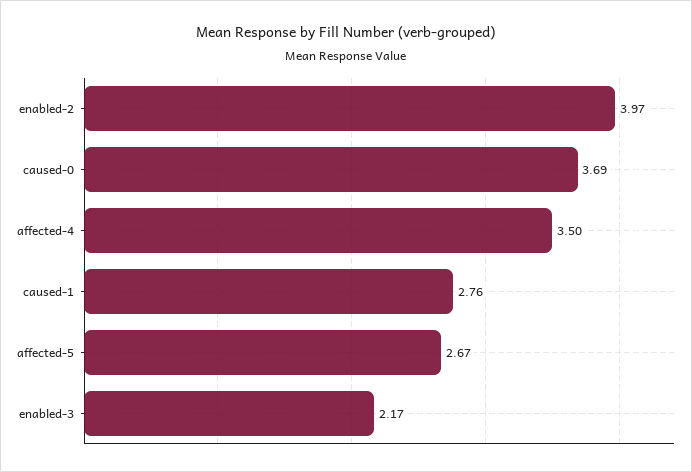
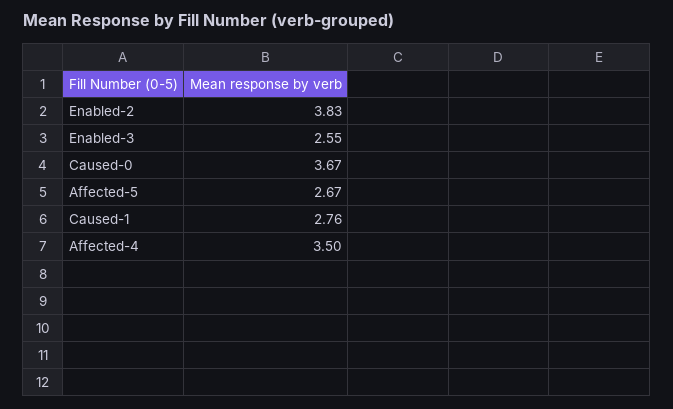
  {
-   "enabled-2": 3.97,
+   "enabled-2": 3.83,
-   "caused-0": 3.69,
+   "caused-0": 3.67,
    "affected-4": 3.5,
    "caused-1": 2.76,
    "affected-5": 2.67,
-   "enabled-3": 2.17
+   "enabled-3": 2.55
  }

